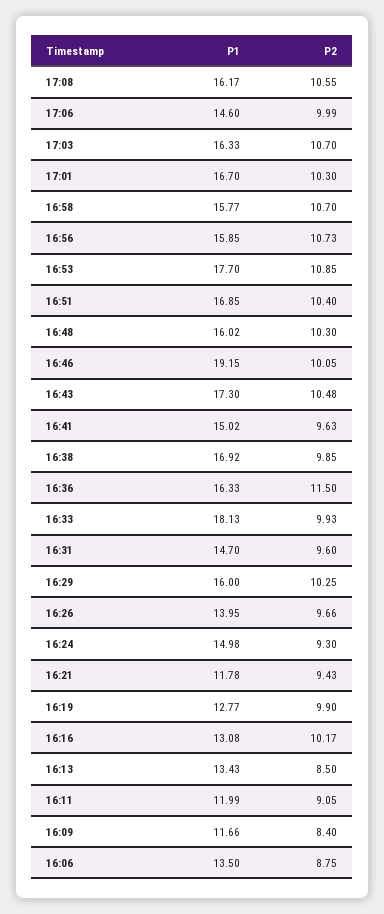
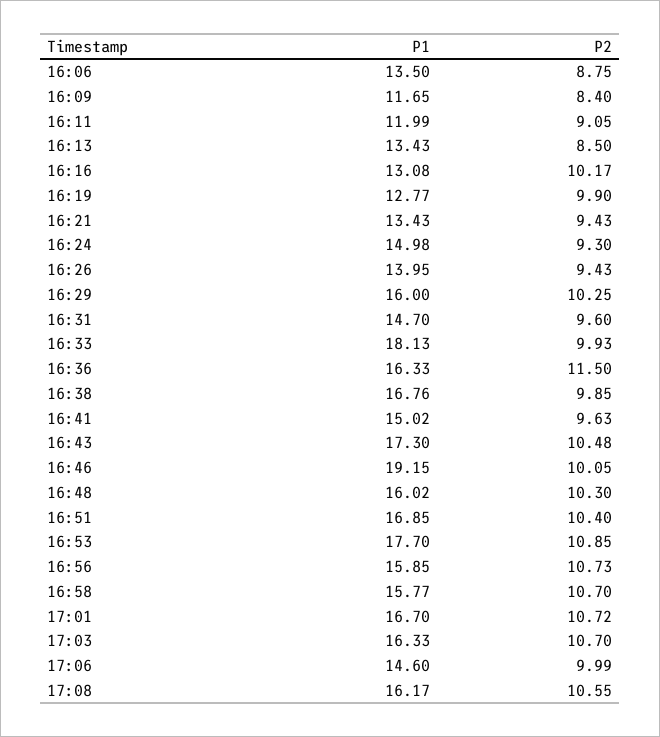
  {
    "P1": {
      "17:08": 16.17,
      "17:06": 14.6,
      "17:03": 16.33,
      "17:01": 16.7,
      "16:58": 15.77,
      "16:56": 15.85,
      "16:53": 17.7,
      "16:51": 16.85,
      "16:48": 16.02,
      "16:46": 19.15,
      "16:43": 17.3,
      "16:41": 15.02,
-     "16:38": 16.92,
+     "16:38": 16.76,
      "16:36": 16.33,
      "16:33": 18.13,
      "16:31": 14.7,
      "16:29": 16,
      "16:26": 13.95,
      "16:24": 14.98,
-     "16:21": 11.78,
+     "16:21": 13.43,
      "16:19": 12.77,
      "16:16": 13.08,
      "16:13": 13.43,
      "16:11": 11.99,
-     "16:09": 11.66,
+     "16:09": 11.65,
      "16:06": 13.5
    },
    "P2": {
      "17:08": 10.55,
      "17:06": 9.99,
      "17:03": 10.7,
-     "17:01": 10.3,
+     "17:01": 10.72,
      "16:58": 10.7,
      "16:56": 10.73,
      "16:53": 10.85,
      "16:51": 10.4,
      "16:48": 10.3,
      "16:46": 10.05,
      "16:43": 10.48,
      "16:41": 9.63,
      "16:38": 9.85,
      "16:36": 11.5,
      "16:33": 9.93,
      "16:31": 9.6,
      "16:29": 10.25,
-     "16:26": 9.66,
+     "16:26": 9.43,
      "16:24": 9.3,
      "16:21": 9.43,
      "16:19": 9.9,
      "16:16": 10.17,
      "16:13": 8.5,
      "16:11": 9.05,
      "16:09": 8.4,
      "16:06": 8.75
    }
  }

